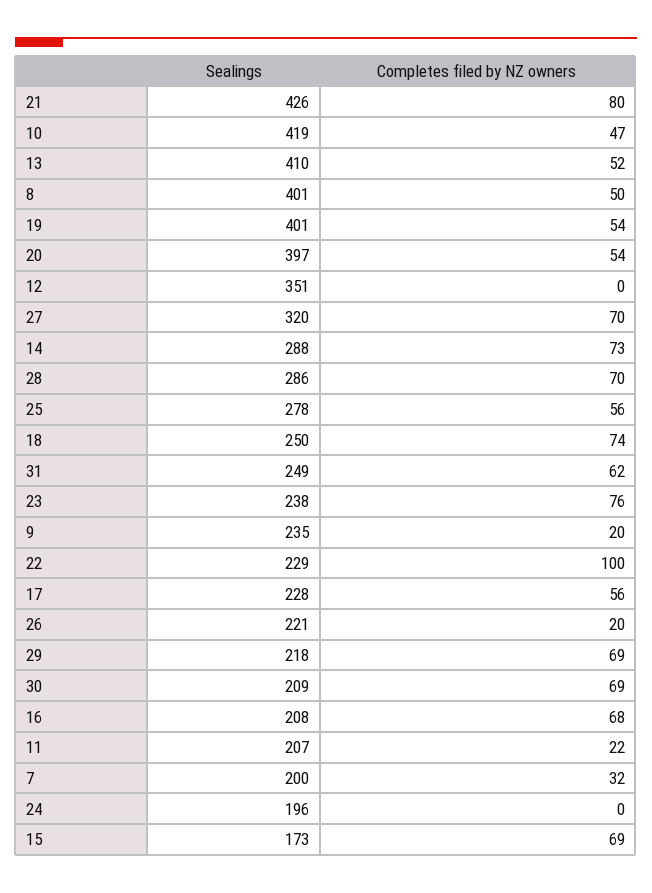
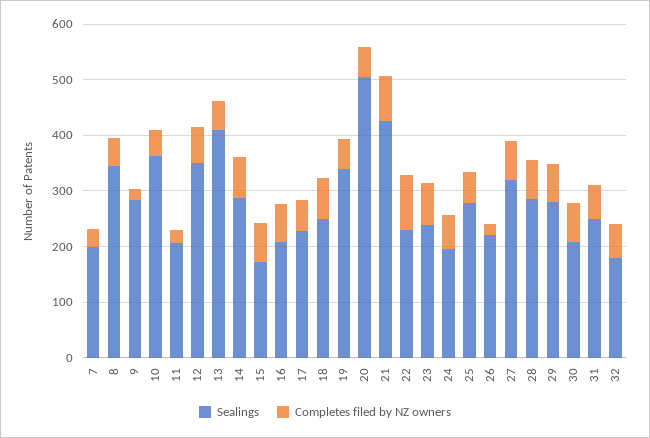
  {
    "Sealings": {
      "21": 426,
-     "10": 419,
+     "10": 360,
      "13": 410,
-     "8": 401,
+     "8": 340,
-     "19": 401,
+     "19": 340,
-     "20": 397,
+     "20": 500,
      "12": 351,
      "27": 320,
      "14": 288,
      "28": 286,
      "25": 278,
      "18": 250,
      "31": 249,
      "23": 238,
-     "9": 235,
+     "9": 280,
      "22": 229,
      "17": 228,
      "26": 221,
-     "29": 218,
+     "29": 280,
      "30": 209,
      "16": 208,
      "11": 207,
      "7": 200,
      "24": 196,
-     "15": 173
+     "15": 173,
+     "32": 180
    },
    "Completes filed by NZ owners": {
      "21": 80,
      "10": 47,
      "13": 52,
      "8": 50,
      "19": 54,
      "20": 54,
-     "12": 0,
+     "12": 60,
      "27": 70,
      "14": 73,
      "28": 70,
      "25": 56,
      "18": 74,
      "31": 62,
      "23": 76,
      "9": 20,
      "22": 100,
      "17": 56,
      "26": 20,
      "29": 69,
      "30": 69,
      "16": 68,
      "11": 22,
      "7": 32,
-     "24": 0,
+     "24": 60,
-     "15": 69
+     "15": 69,
+     "32": 60
    }
  }

